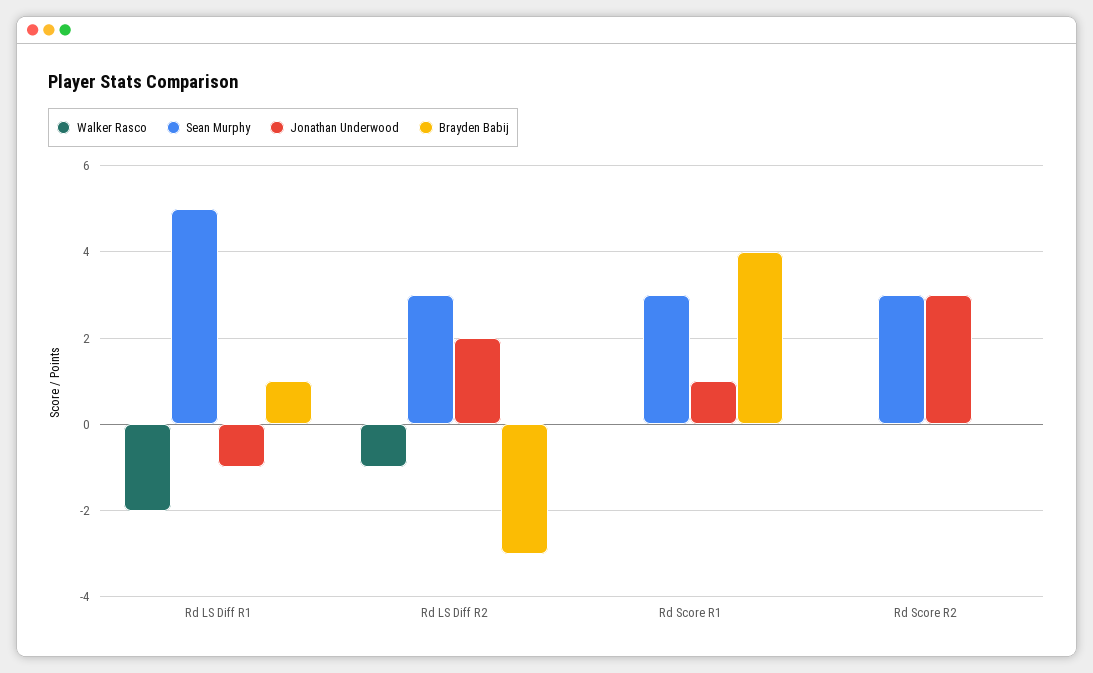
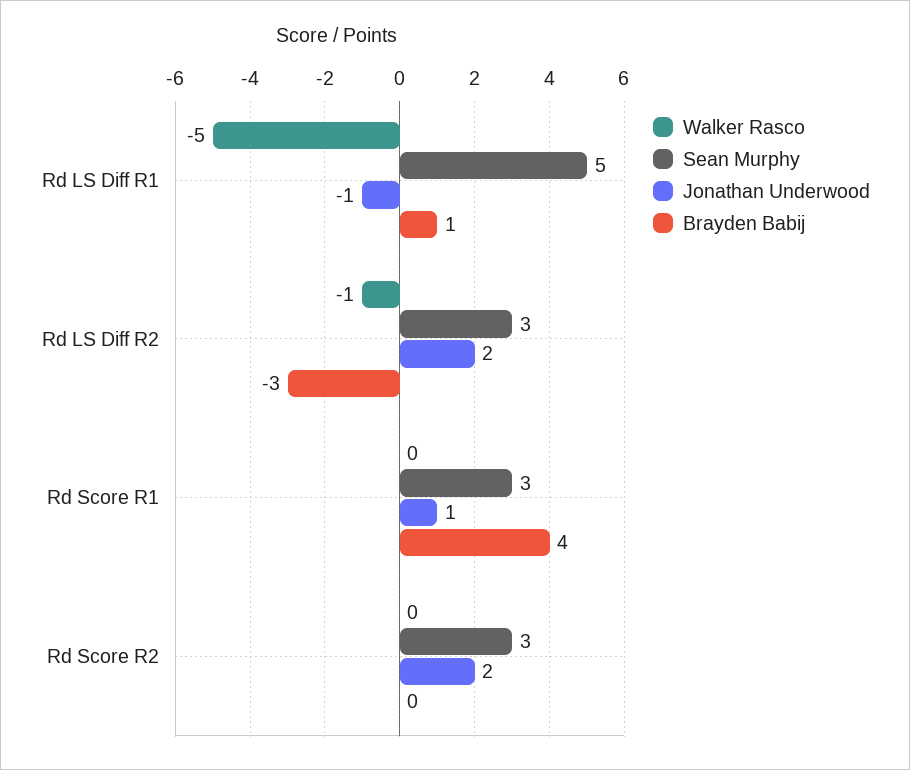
  {
    "Walker Rasco": {
-     "Rd LS Diff R1": -2,
+     "Rd LS Diff R1": -5,
      "Rd LS Diff R2": -1,
      "Rd Score R1": 0,
      "Rd Score R2": 0
    },
    "Sean Murphy": {
      "Rd LS Diff R1": 5,
      "Rd LS Diff R2": 3,
      "Rd Score R1": 3,
      "Rd Score R2": 3
    },
    "Jonathan Underwood": {
      "Rd LS Diff R1": -1,
      "Rd LS Diff R2": 2,
      "Rd Score R1": 1,
-     "Rd Score R2": 3
+     "Rd Score R2": 2
    },
    "Brayden Babij": {
      "Rd LS Diff R1": 1,
      "Rd LS Diff R2": -3,
      "Rd Score R1": 4,
      "Rd Score R2": 0
    }
  }

